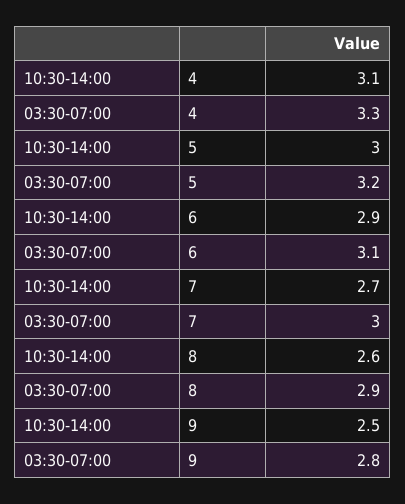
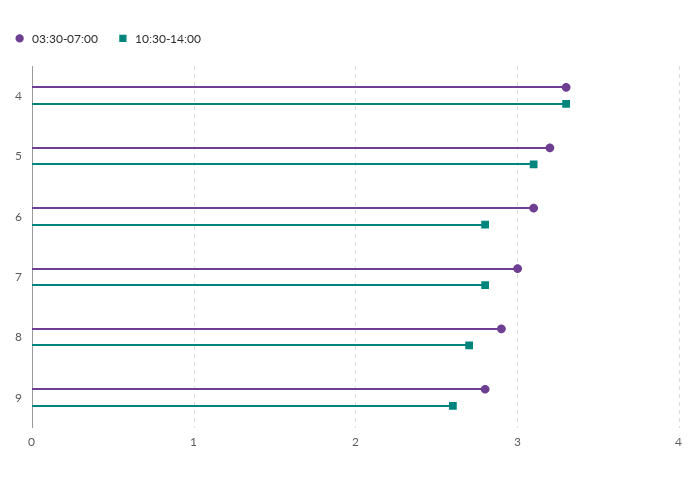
  {
    "10:30-14:00": {
-     "4": 3.1,
+     "4": 3.3,
-     "5": 3,
+     "5": 3.1,
-     "6": 2.9,
+     "6": 2.8,
-     "7": 2.7,
+     "7": 2.8,
-     "8": 2.6,
+     "8": 2.7,
-     "9": 2.5
+     "9": 2.6
    },
    "03:30-07:00": {
      "4": 3.3,
      "5": 3.2,
      "6": 3.1,
      "7": 3,
      "8": 2.9,
      "9": 2.8
    }
  }

